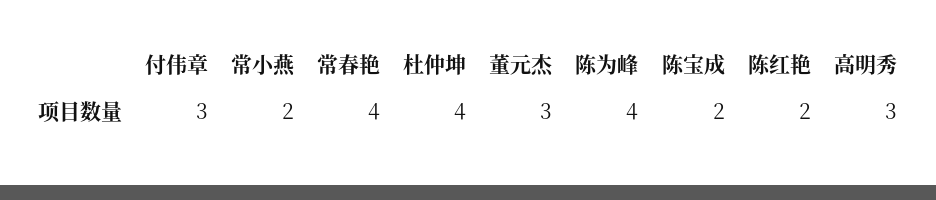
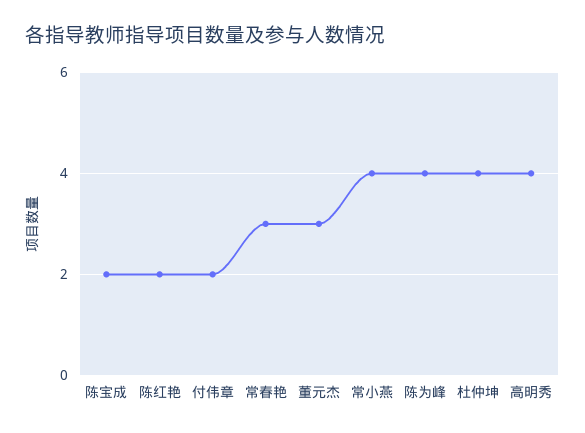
  {
-   "付伟章": 3,
+   "付伟章": 2,
-   "常小燕": 2,
+   "常小燕": 4,
-   "常春艳": 4,
+   "常春艳": 3,
    "杜仲坤": 4,
    "董元杰": 3,
    "陈为峰": 4,
    "陈宝成": 2,
    "陈红艳": 2,
-   "高明秀": 3
+   "高明秀": 4
  }

